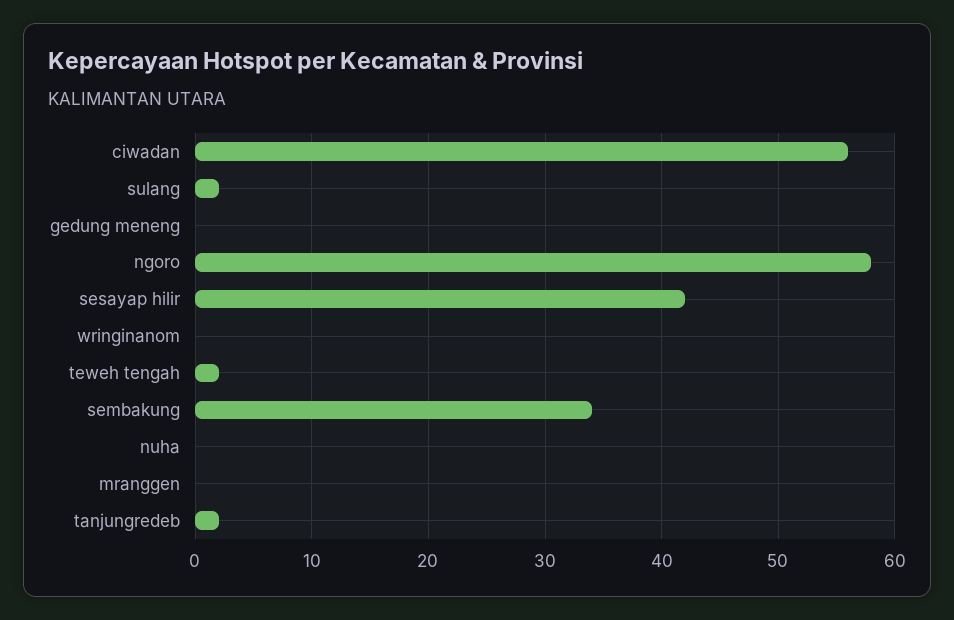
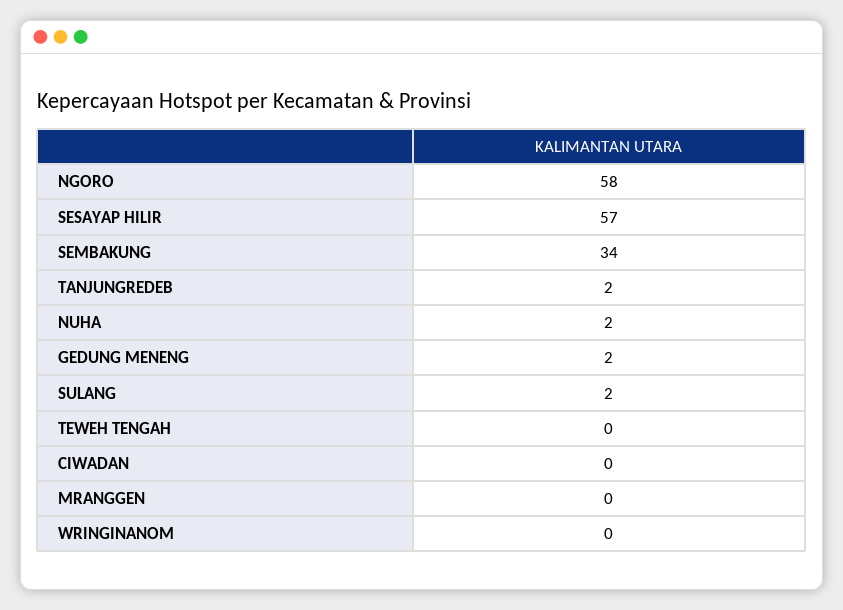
  {
-   "ciwadan": 56,
+   "ciwadan": 0,
    "sulang": 2,
-   "gedung meneng": 0,
+   "gedung meneng": 2,
    "ngoro": 58,
-   "sesayap hilir": 42,
+   "sesayap hilir": 57,
    "wringinanom": 0,
-   "teweh tengah": 2,
+   "teweh tengah": 0,
    "sembakung": 34,
-   "nuha": 0,
+   "nuha": 2,
    "mranggen": 0,
    "tanjungredeb": 2
  }

